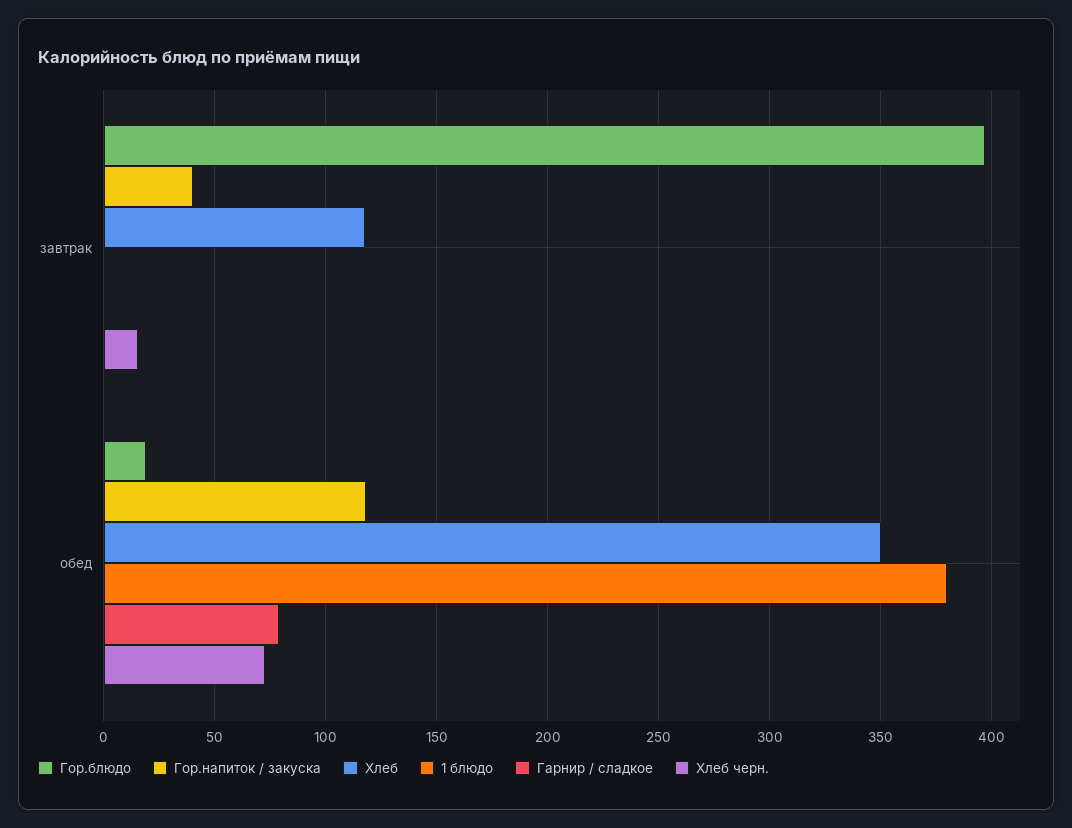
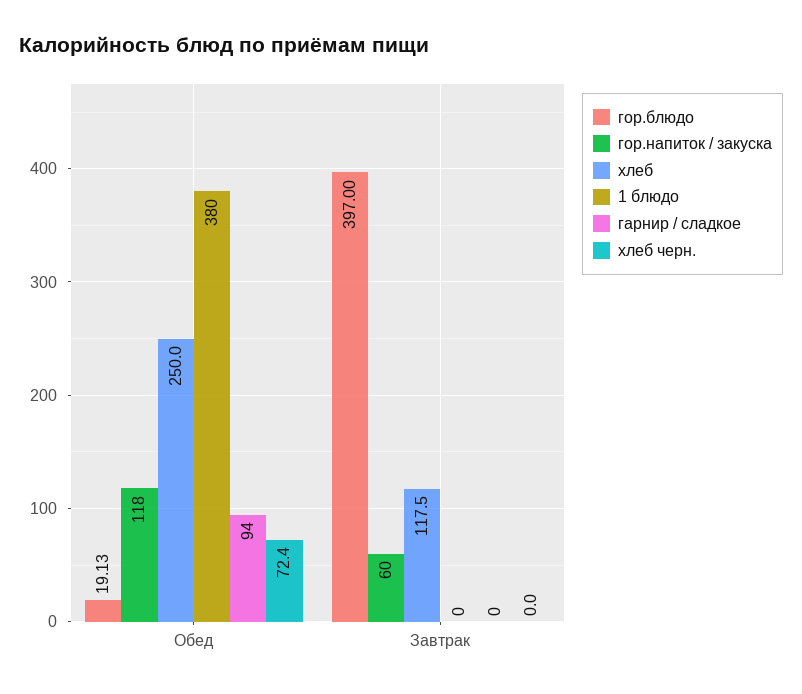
  {
    "Гор.блюдо": {
      "завтрак": 397,
      "обед": 19.13
    },
    "Гор.напиток / закуска": {
-     "завтрак": 40,
+     "завтрак": 60,
      "обед": 118
    },
    "Хлеб": {
      "завтрак": 117.5,
-     "обед": 350
+     "обед": 250
    },
    "1 блюдо": {
      "завтрак": 0,
      "обед": 380
    },
    "Гарнир / сладкое": {
      "завтрак": 0,
-     "обед": 80
+     "обед": 94
    },
    "Хлеб черн.": {
-     "завтрак": 15,
+     "завтрак": 0,
      "обед": 72.4
    }
  }

